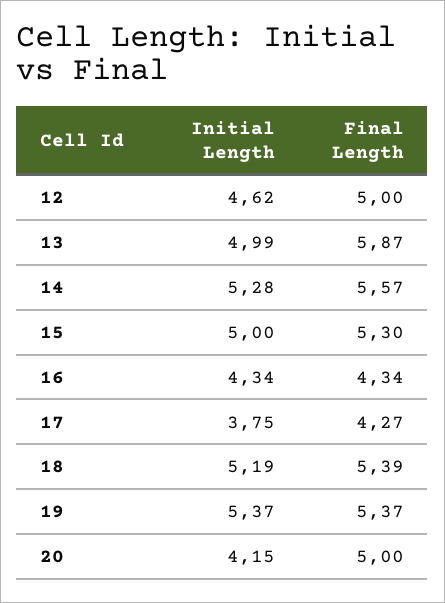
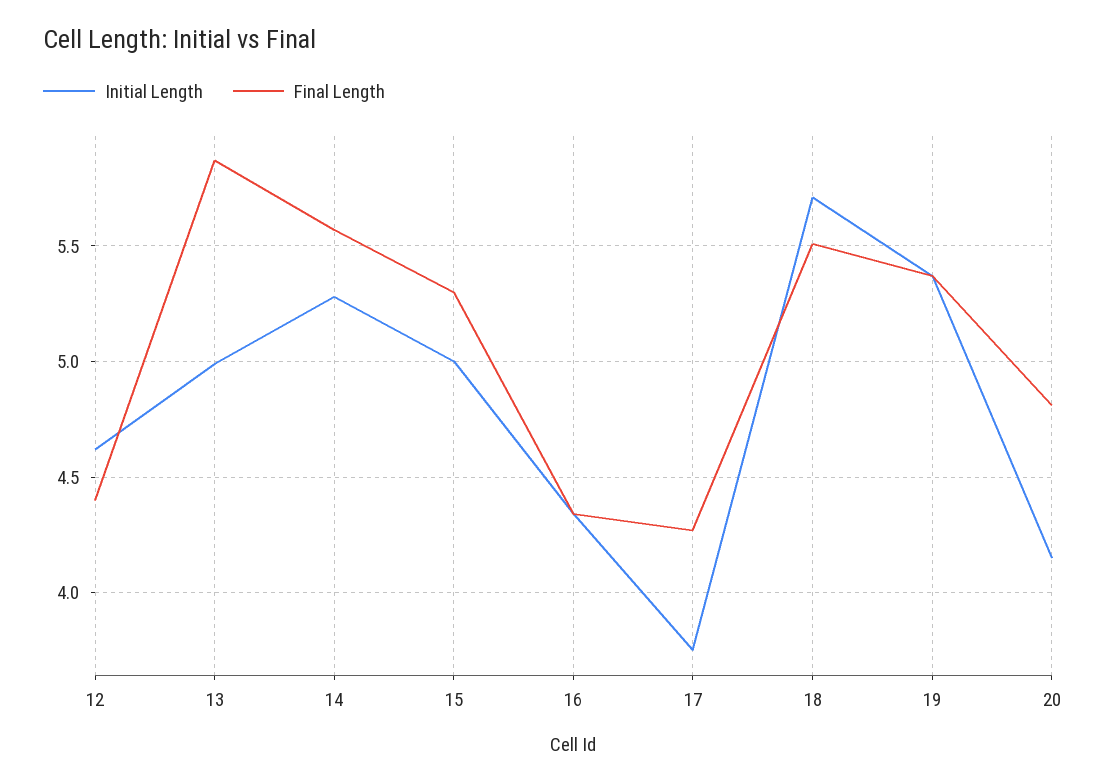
  {
    "Initial Length": {
      "12": 4.62,
      "13": 4.99,
      "14": 5.28,
      "15": 5,
      "16": 4.34,
      "17": 3.75,
-     "18": 5.19,
+     "18": 5.7,
      "19": 5.37,
      "20": 4.15
    },
    "Final Length": {
-     "12": 5,
+     "12": 4.4,
      "13": 5.87,
      "14": 5.57,
      "15": 5.3,
      "16": 4.34,
      "17": 4.27,
-     "18": 5.39,
+     "18": 5.5,
      "19": 5.37,
-     "20": 5
+     "20": 4.8
    }
  }

